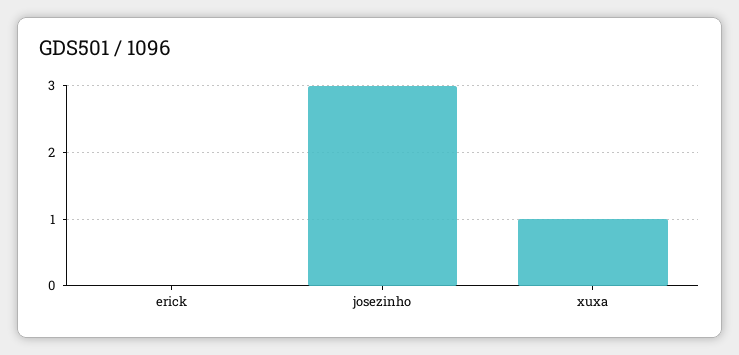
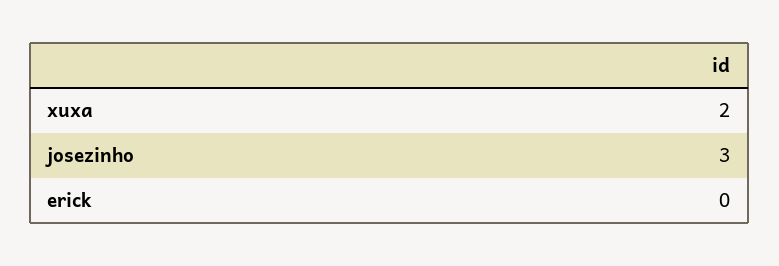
  {
    "erick": 0,
    "josezinho": 3,
-   "xuxa": 1
+   "xuxa": 2
  }

